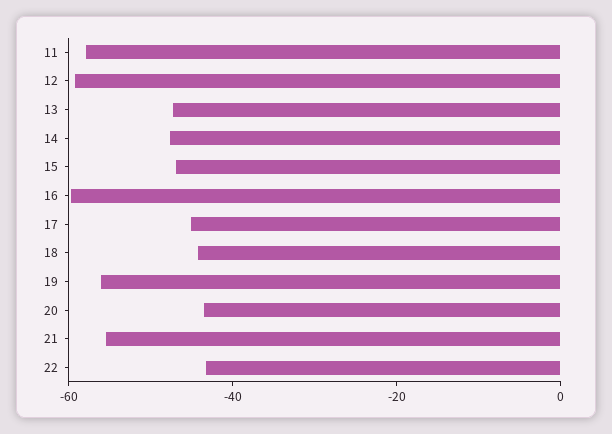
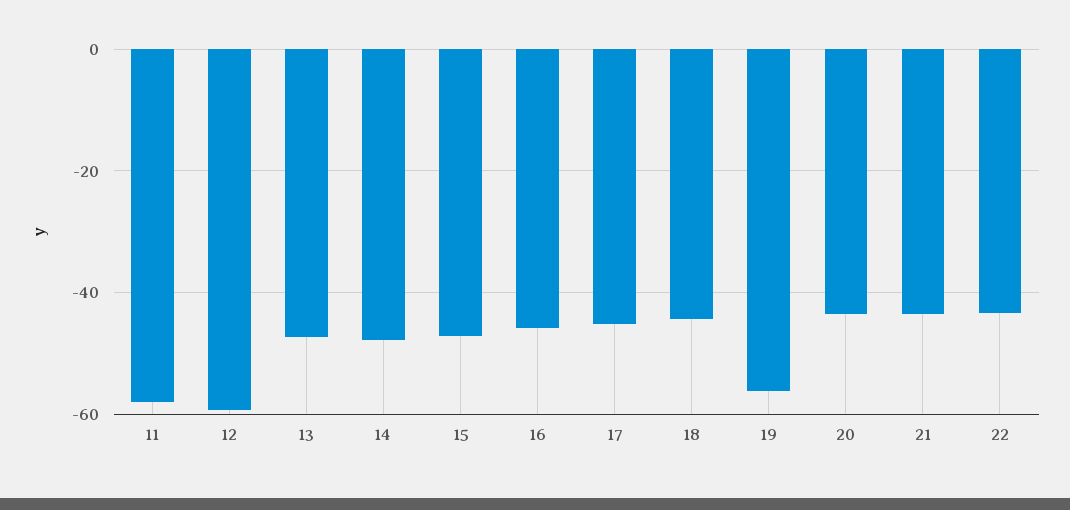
  {
    "11": -58,
    "12": -60,
    "13": -48,
    "14": -48,
    "15": -48,
-   "16": -60,
+   "16": -46,
    "17": -46,
    "18": -44,
    "19": -56,
    "20": -44,
-   "21": -55,
+   "21": -44,
    "22": -44
  }

